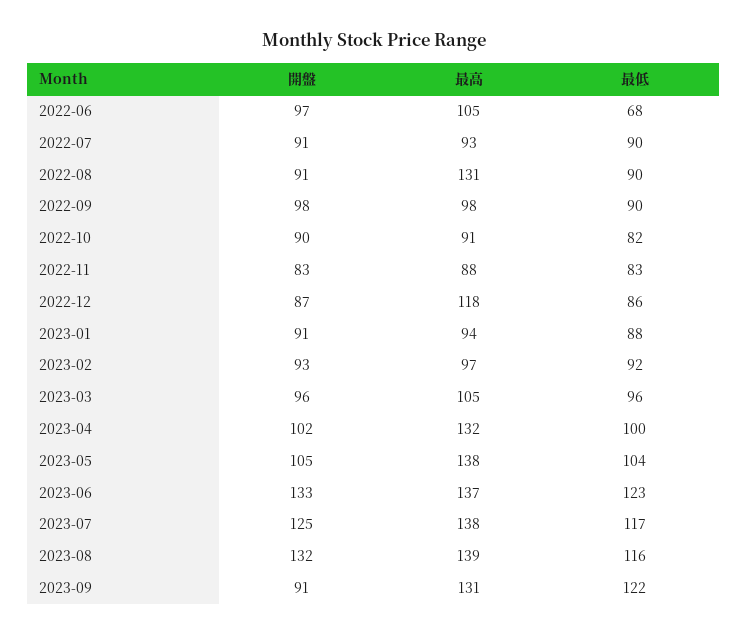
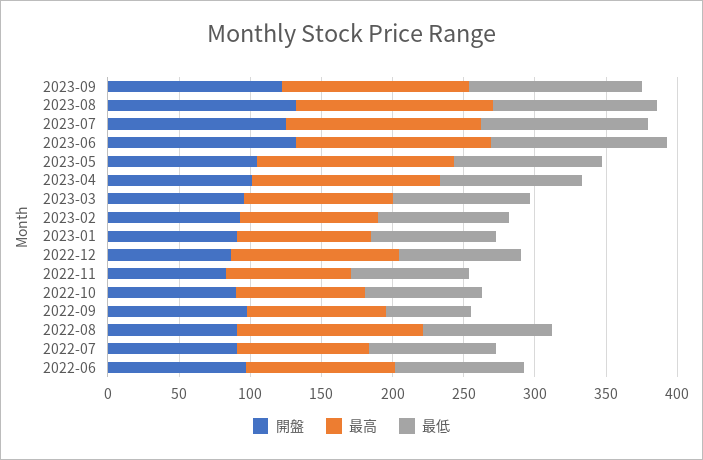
  {
    "開盤": {
      "2022-06": 97,
      "2022-07": 91,
      "2022-08": 91,
      "2022-09": 98,
      "2022-10": 90,
      "2022-11": 83,
      "2022-12": 87,
      "2023-01": 91,
      "2023-02": 93,
      "2023-03": 96,
      "2023-04": 102,
      "2023-05": 105,
      "2023-06": 133,
      "2023-07": 125,
      "2023-08": 132,
-     "2023-09": 91
+     "2023-09": 120
    },
    "最高": {
      "2022-06": 105,
      "2022-07": 93,
      "2022-08": 131,
      "2022-09": 98,
      "2022-10": 91,
      "2022-11": 88,
      "2022-12": 118,
      "2023-01": 94,
      "2023-02": 97,
      "2023-03": 105,
      "2023-04": 132,
      "2023-05": 138,
      "2023-06": 137,
      "2023-07": 138,
      "2023-08": 139,
      "2023-09": 131
    },
    "最低": {
-     "2022-06": 68,
+     "2022-06": 90,
      "2022-07": 90,
      "2022-08": 90,
-     "2022-09": 90,
+     "2022-09": 60,
      "2022-10": 82,
      "2022-11": 83,
      "2022-12": 86,
      "2023-01": 88,
      "2023-02": 92,
      "2023-03": 96,
      "2023-04": 100,
      "2023-05": 104,
      "2023-06": 123,
      "2023-07": 117,
      "2023-08": 116,
      "2023-09": 122
    }
  }

